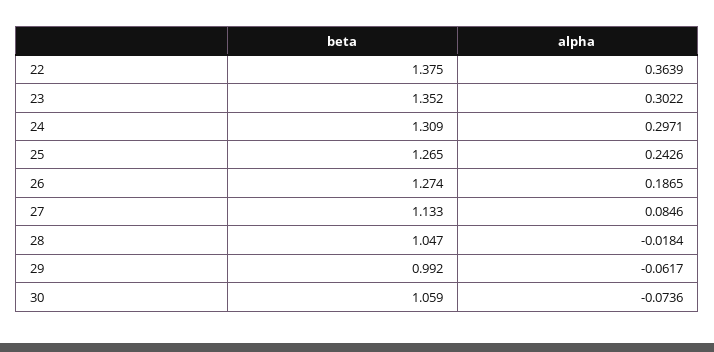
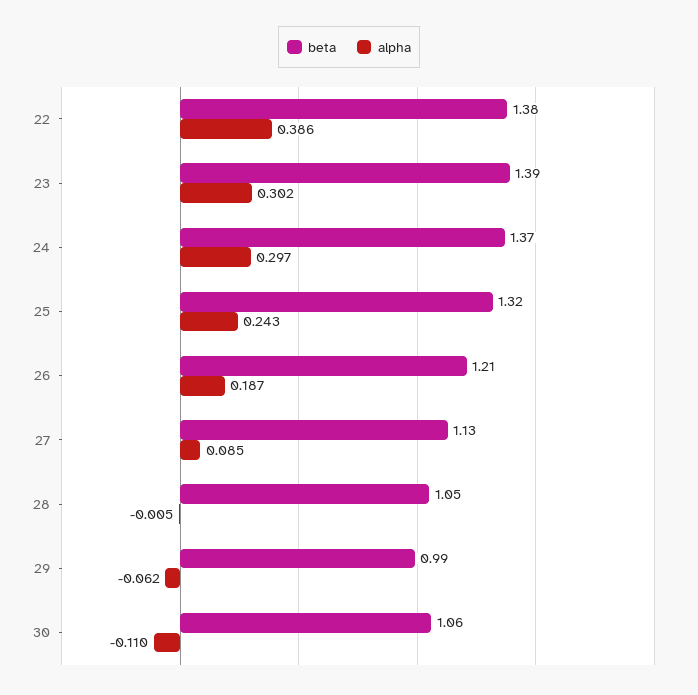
  {
    "beta": {
      "22": 1.375,
-     "23": 1.352,
+     "23": 1.39,
-     "24": 1.309,
+     "24": 1.37,
-     "25": 1.265,
+     "25": 1.32,
-     "26": 1.274,
+     "26": 1.21,
      "27": 1.133,
      "28": 1.047,
      "29": 0.992,
      "30": 1.059
    },
    "alpha": {
-     "22": 0.3639,
+     "22": 0.386,
      "23": 0.3022,
      "24": 0.2971,
      "25": 0.2426,
      "26": 0.1865,
      "27": 0.0846,
-     "28": -0.0184,
+     "28": -0.005,
      "29": -0.0617,
-     "30": -0.0736
+     "30": -0.11
    }
  }

